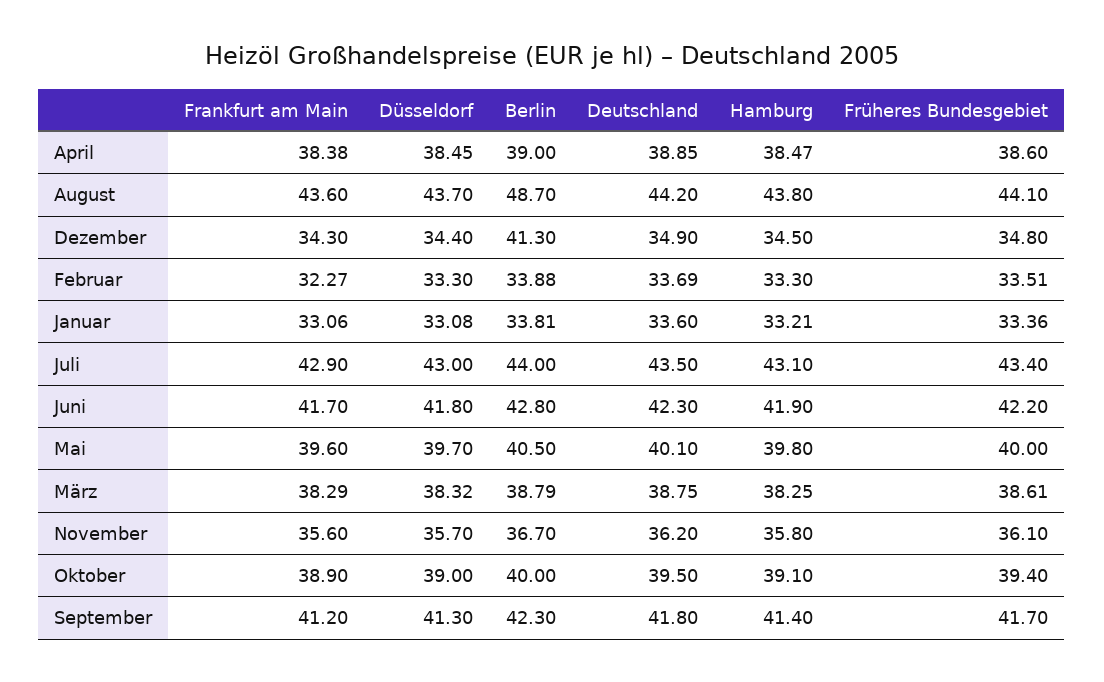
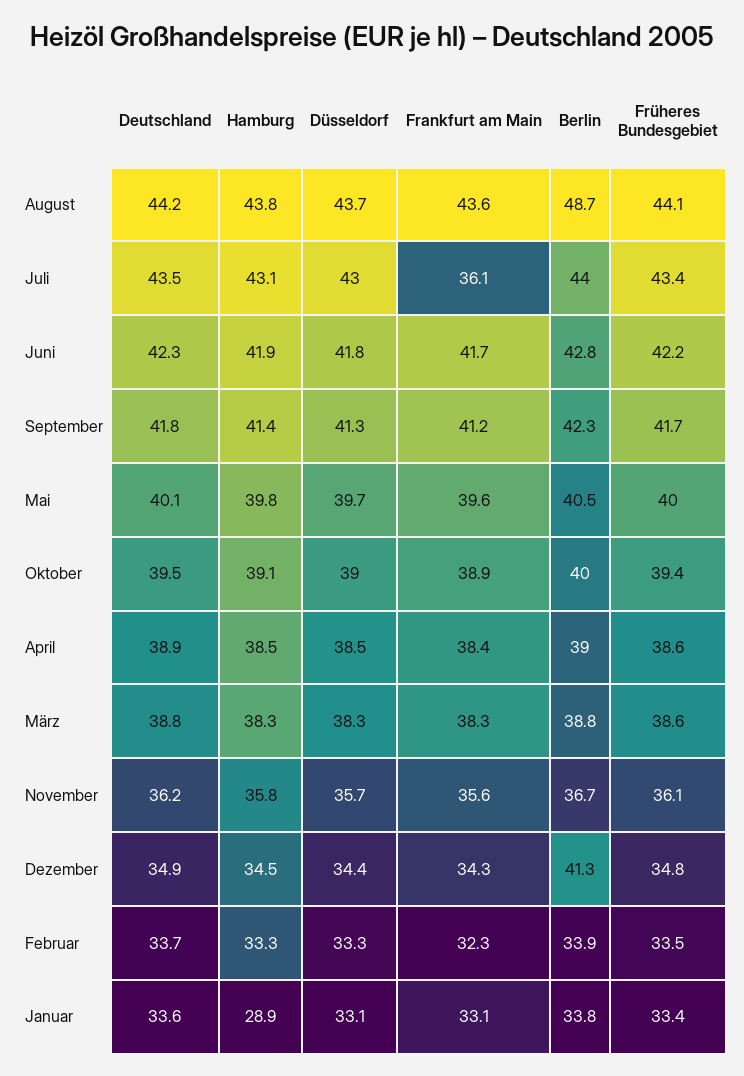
  {
    "Frankfurt am Main": {
      "April": 38.38,
      "August": 43.6,
      "Dezember": 34.3,
      "Februar": 32.27,
      "Januar": 33.06,
-     "Juli": 42.9,
+     "Juli": 36.1,
      "Juni": 41.7,
      "Mai": 39.6,
      "März": 38.29,
      "November": 35.6,
      "Oktober": 38.9,
      "September": 41.2
    },
    "Düsseldorf": {
      "April": 38.45,
      "August": 43.7,
      "Dezember": 34.4,
      "Februar": 33.3,
      "Januar": 33.08,
      "Juli": 43,
      "Juni": 41.8,
      "Mai": 39.7,
      "März": 38.32,
      "November": 35.7,
      "Oktober": 39,
      "September": 41.3
    },
    "Berlin": {
      "April": 39,
      "August": 48.7,
      "Dezember": 41.3,
      "Februar": 33.88,
      "Januar": 33.81,
      "Juli": 44,
      "Juni": 42.8,
      "Mai": 40.5,
      "März": 38.79,
      "November": 36.7,
      "Oktober": 40,
      "September": 42.3
    },
    "Deutschland": {
      "April": 38.85,
      "August": 44.2,
      "Dezember": 34.9,
      "Februar": 33.69,
      "Januar": 33.6,
      "Juli": 43.5,
      "Juni": 42.3,
      "Mai": 40.1,
      "März": 38.75,
      "November": 36.2,
      "Oktober": 39.5,
      "September": 41.8
    },
    "Hamburg": {
      "April": 38.47,
      "August": 43.8,
      "Dezember": 34.5,
      "Februar": 33.3,
-     "Januar": 33.21,
+     "Januar": 28.9,
      "Juli": 43.1,
      "Juni": 41.9,
      "Mai": 39.8,
      "März": 38.25,
      "November": 35.8,
      "Oktober": 39.1,
      "September": 41.4
    },
    "Früheres Bundesgebiet": {
      "April": 38.6,
      "August": 44.1,
      "Dezember": 34.8,
      "Februar": 33.51,
      "Januar": 33.36,
      "Juli": 43.4,
      "Juni": 42.2,
      "Mai": 40,
      "März": 38.61,
      "November": 36.1,
      "Oktober": 39.4,
      "September": 41.7
    }
  }

